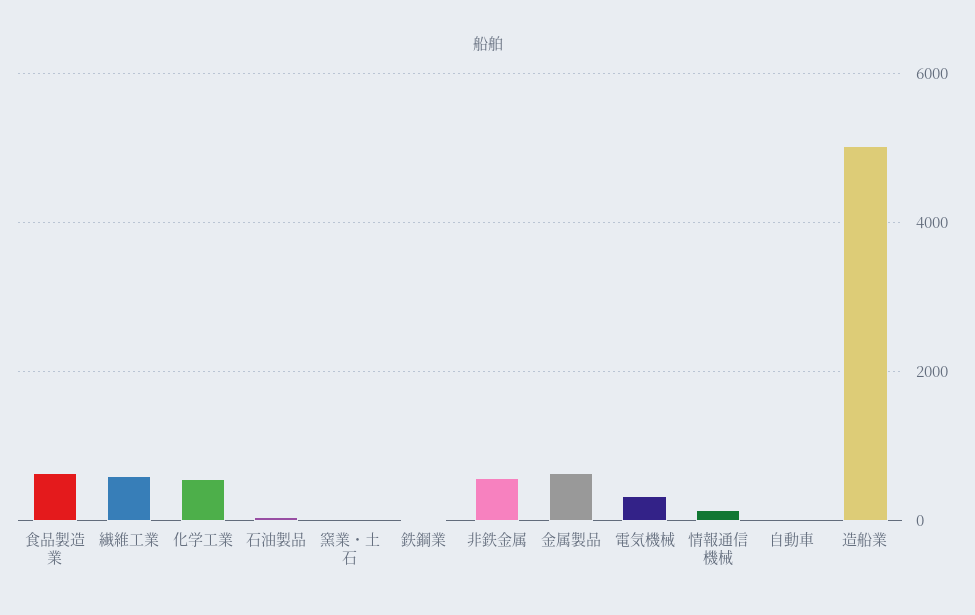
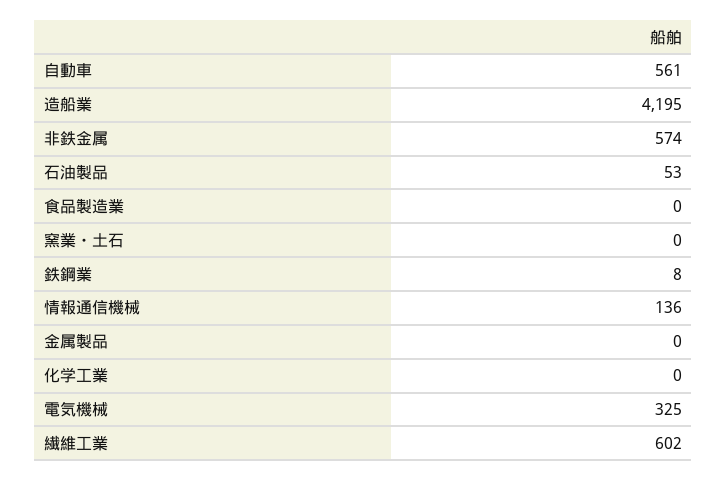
  {
-   "食品製造業": 600,
+   "食品製造業": 0,
    "繊維工業": 602,
-   "化学工業": 600,
+   "化学工業": 0,
    "石油製品": 53,
    "窯業・土石": 0,
    "鉄鋼業": 8,
    "非鉄金属": 574,
-   "金属製品": 600,
+   "金属製品": 0,
    "電気機械": 325,
    "情報通信機械": 136,
-   "自動車": 0,
+   "自動車": 561,
-   "造船業": 5000
+   "造船業": 4195
  }

